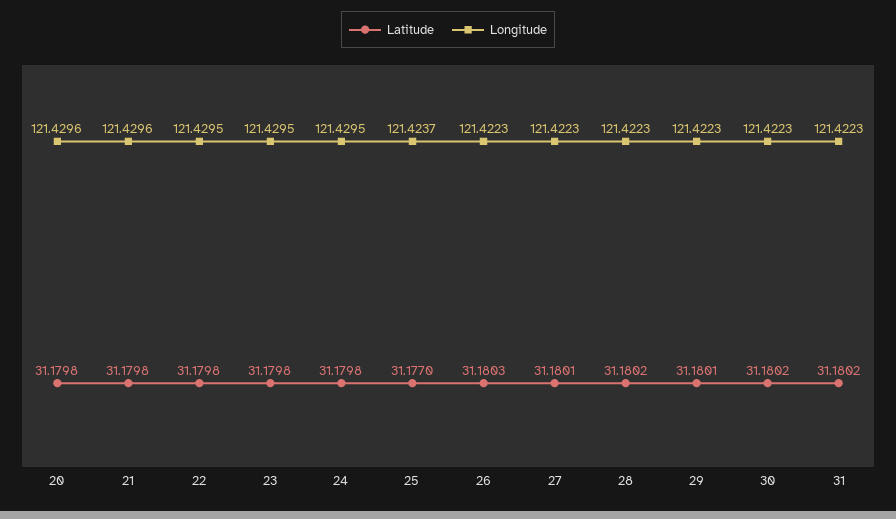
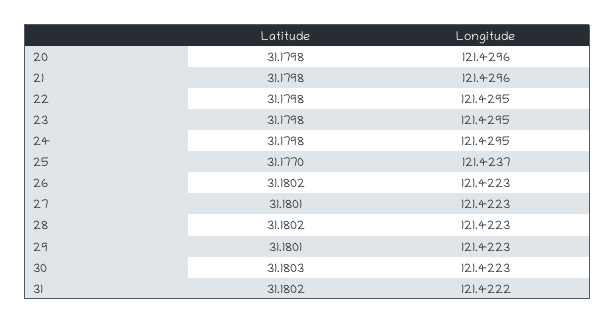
  {
    "Latitude": {
      "20": 31.1798,
      "21": 31.1798,
      "22": 31.1798,
      "23": 31.1798,
      "24": 31.1798,
      "25": 31.177,
-     "26": 31.1803,
+     "26": 31.1802,
      "27": 31.1801,
      "28": 31.1802,
      "29": 31.1801,
-     "30": 31.1802,
+     "30": 31.1803,
      "31": 31.1802
    },
    "Longitude": {
      "20": 121.4296,
      "21": 121.4296,
      "22": 121.4295,
      "23": 121.4295,
      "24": 121.4295,
      "25": 121.4237,
      "26": 121.4223,
      "27": 121.4223,
      "28": 121.4223,
      "29": 121.4223,
      "30": 121.4223,
-     "31": 121.4223
+     "31": 121.4222
    }
  }

